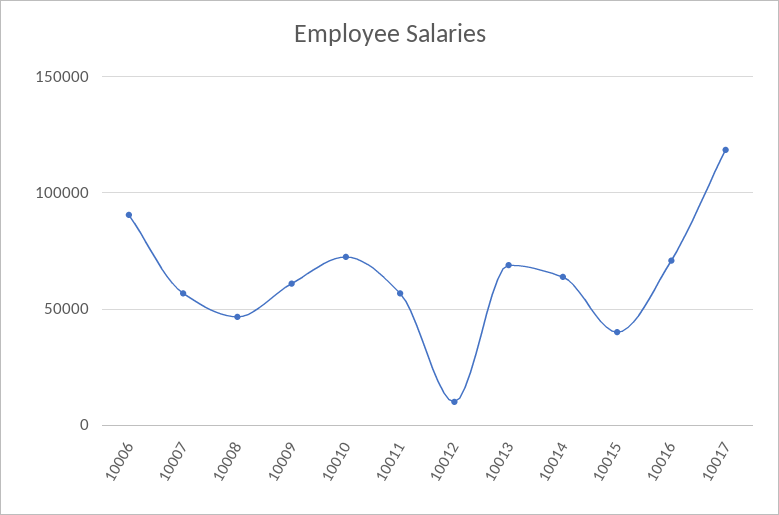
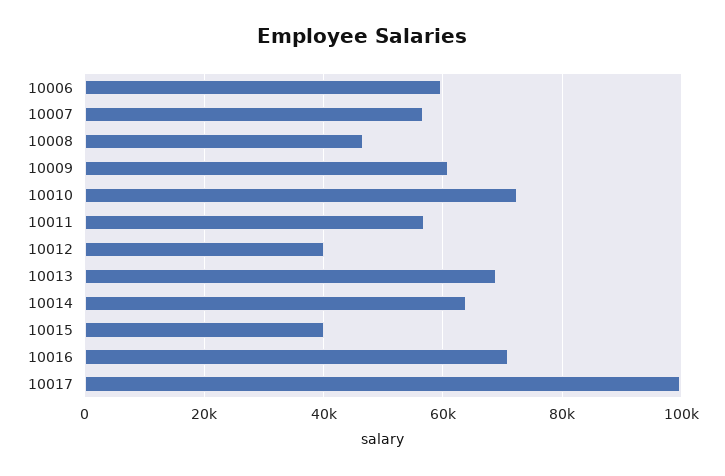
  {
-   "10006": 90000,
+   "10006": 60000,
    "10007": 56000,
    "10008": 46000,
    "10009": 60000,
    "10010": 72000,
    "10011": 56000,
-   "10012": 10000,
+   "10012": 40000,
    "10013": 68000,
    "10014": 64000,
    "10015": 40000,
    "10016": 70000,
-   "10017": 120000
+   "10017": 100000
  }

